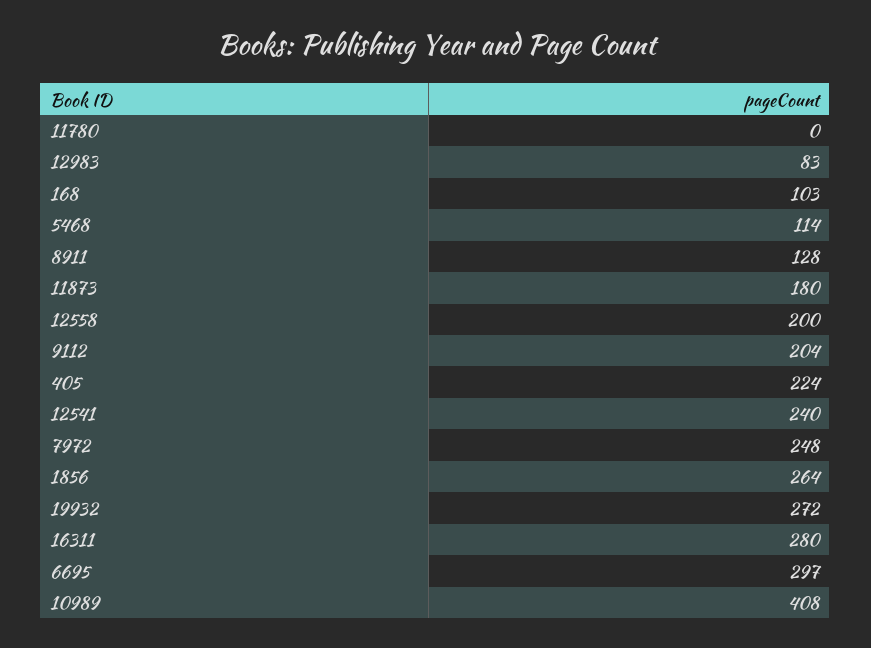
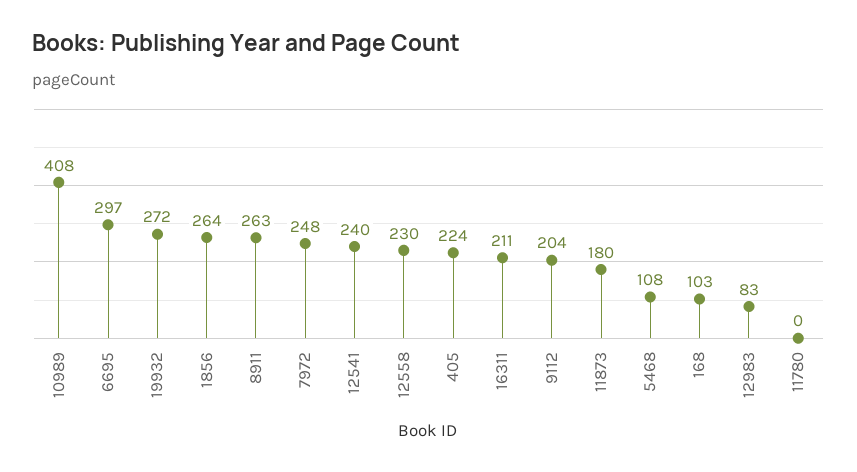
  {
    "11780": 0,
    "12983": 83,
    "168": 103,
-   "5468": 114,
+   "5468": 108,
-   "8911": 128,
+   "8911": 263,
    "11873": 180,
-   "12558": 200,
+   "12558": 230,
    "9112": 204,
    "405": 224,
    "12541": 240,
    "7972": 248,
    "1856": 264,
    "19932": 272,
-   "16311": 280,
+   "16311": 211,
    "6695": 297,
    "10989": 408
  }

